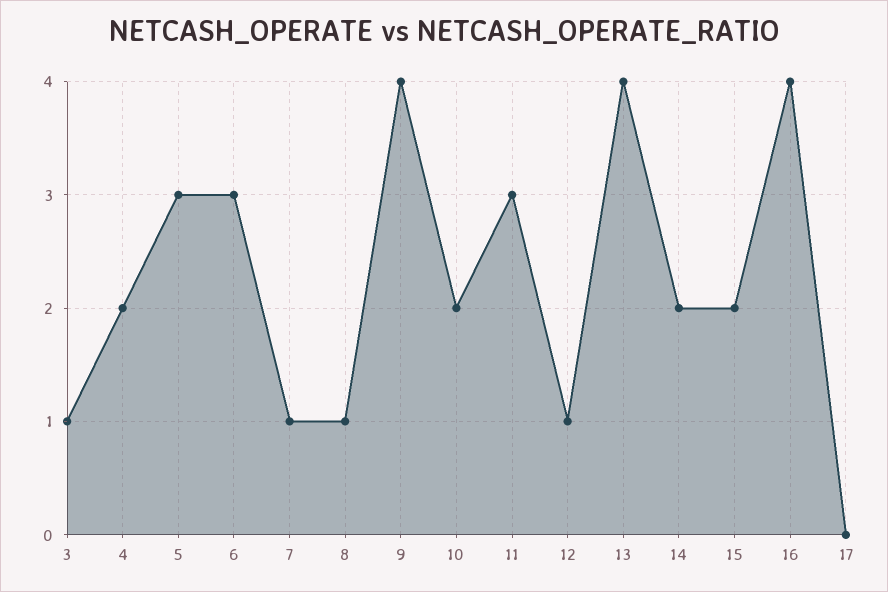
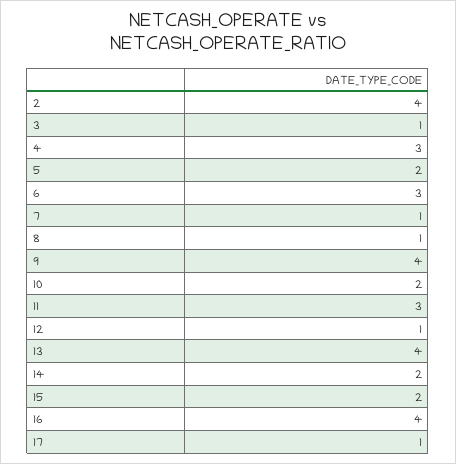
  {
    "3": 1,
-   "4": 2,
+   "4": 3,
-   "5": 3,
+   "5": 2,
    "6": 3,
    "7": 1,
    "8": 1,
    "9": 4,
    "10": 2,
    "11": 3,
    "12": 1,
    "13": 4,
    "14": 2,
    "15": 2,
    "16": 4,
-   "17": 0
+   "17": 1,
+   "2": 4
  }

